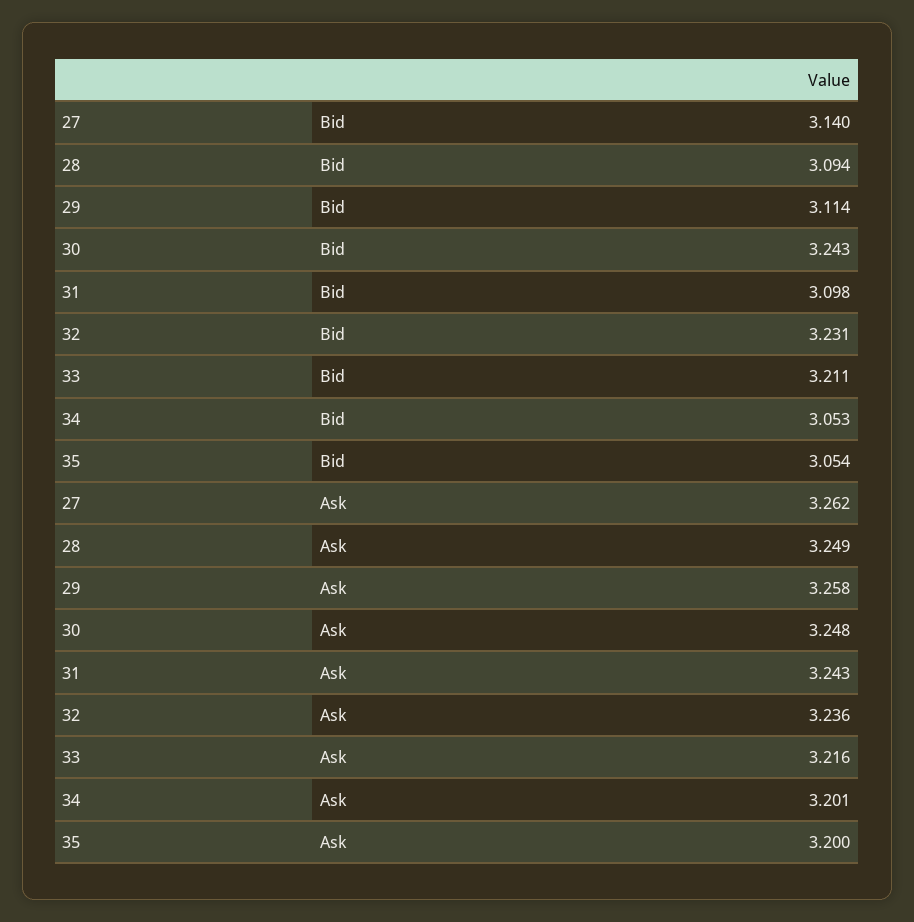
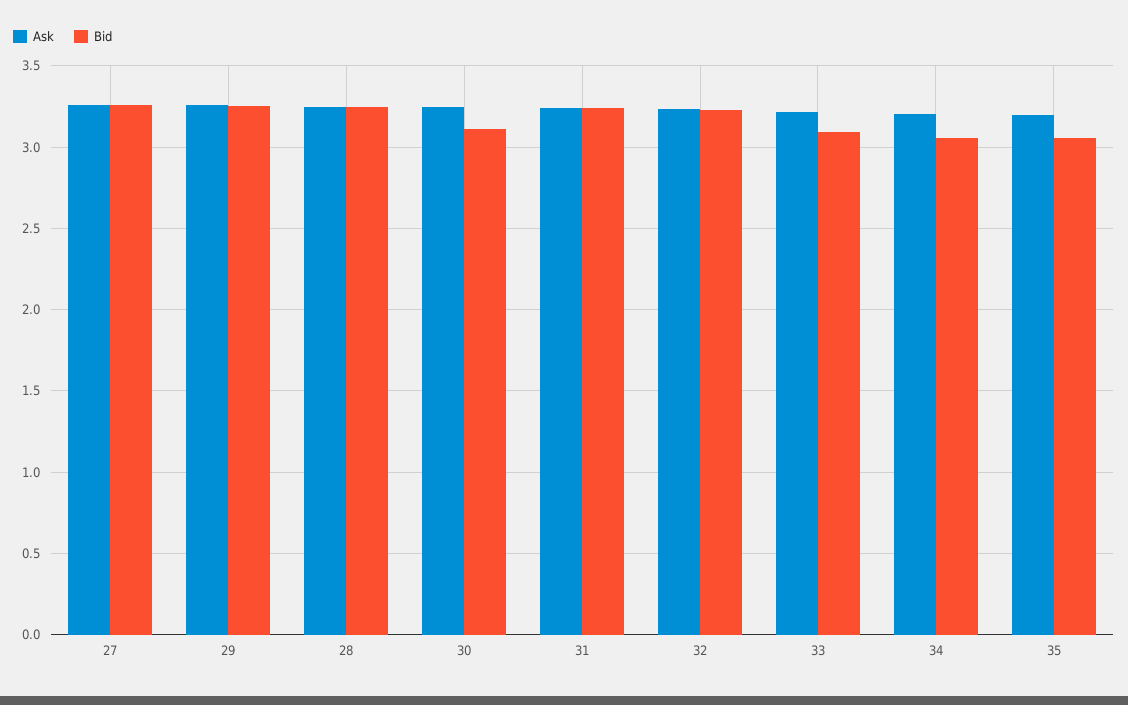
  {
    "Bid": {
-     "27": 3.14,
+     "27": 3.25,
-     "28": 3.094,
+     "28": 3.25,
-     "29": 3.114,
+     "29": 3.25,
-     "30": 3.243,
+     "30": 3.1,
-     "31": 3.098,
+     "31": 3.25,
      "32": 3.231,
-     "33": 3.211,
+     "33": 3.1,
      "34": 3.053,
      "35": 3.054
    },
    "Ask": {
      "27": 3.262,
      "28": 3.249,
      "29": 3.258,
      "30": 3.248,
      "31": 3.243,
      "32": 3.236,
      "33": 3.216,
      "34": 3.201,
      "35": 3.2
    }
  }

